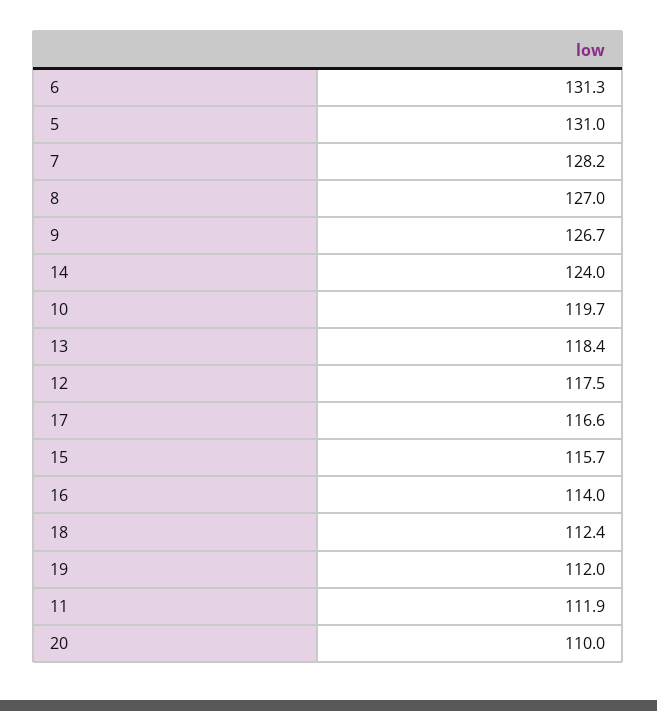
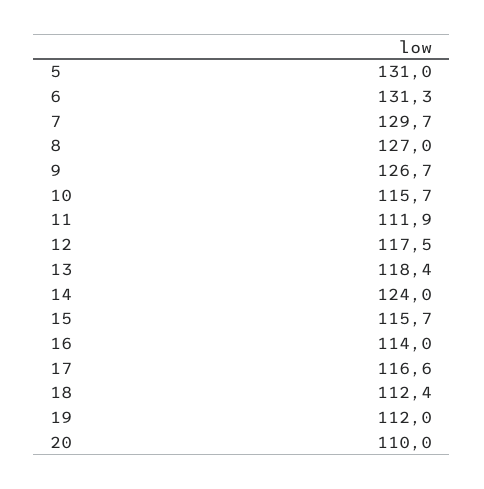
  {
    "6": 131.3,
    "5": 131,
-   "7": 128.2,
+   "7": 129.7,
    "8": 127,
    "9": 126.7,
    "14": 124,
-   "10": 119.7,
+   "10": 115.7,
    "13": 118.4,
    "12": 117.5,
    "17": 116.6,
    "15": 115.7,
    "16": 114,
    "18": 112.4,
    "19": 112,
    "11": 111.9,
    "20": 110
  }

